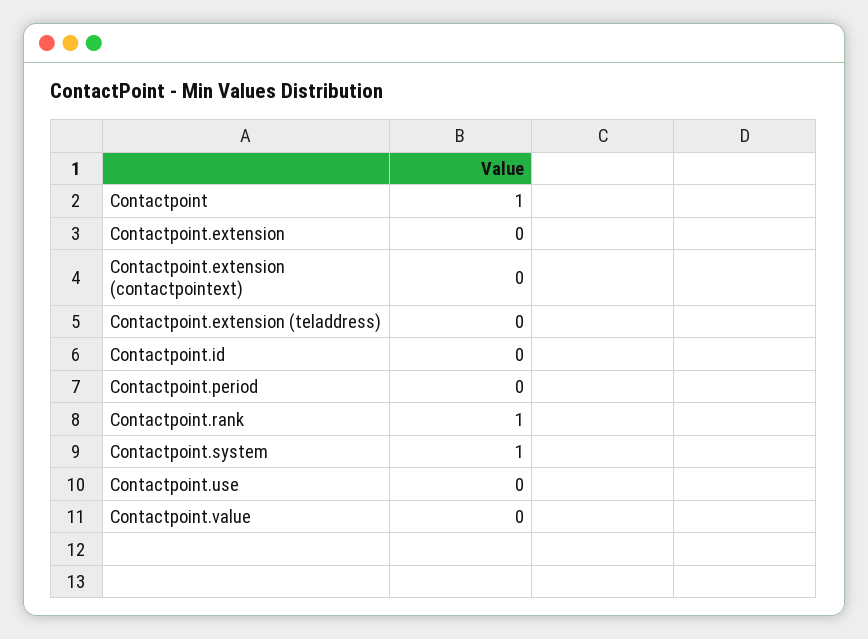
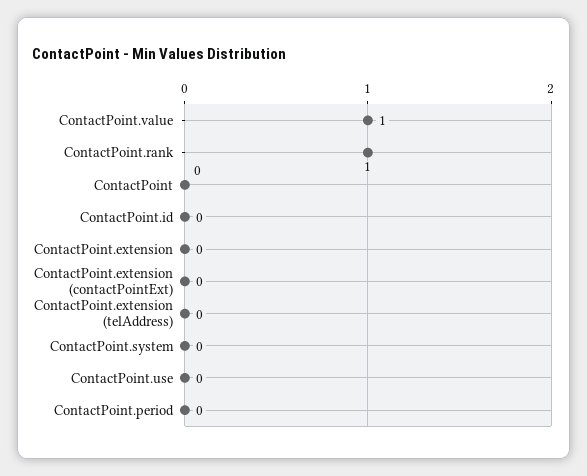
  {
-   "Contactpoint": 1,
+   "Contactpoint": 0,
    "Contactpoint.extension": 0,
    "Contactpoint.extension (contactpointext)": 0,
    "Contactpoint.extension (teladdress)": 0,
    "Contactpoint.id": 0,
    "Contactpoint.period": 0,
    "Contactpoint.rank": 1,
-   "Contactpoint.system": 1,
+   "Contactpoint.system": 0,
    "Contactpoint.use": 0,
-   "Contactpoint.value": 0
+   "Contactpoint.value": 1
  }

